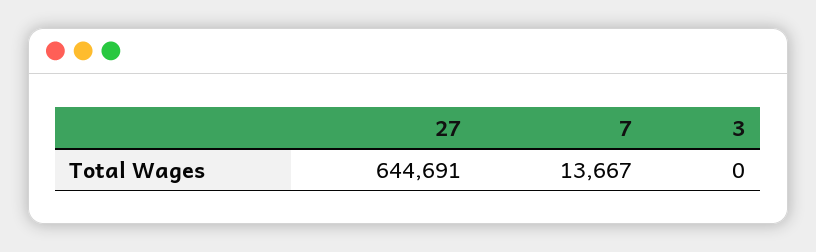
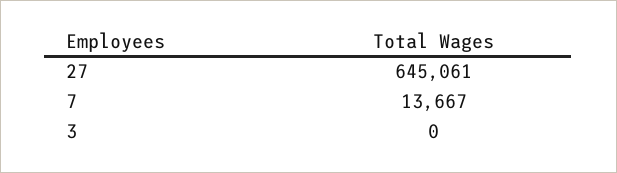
  {
-   "27": 644691,
+   "27": 645061,
    "7": 13667,
    "3": 0
  }

